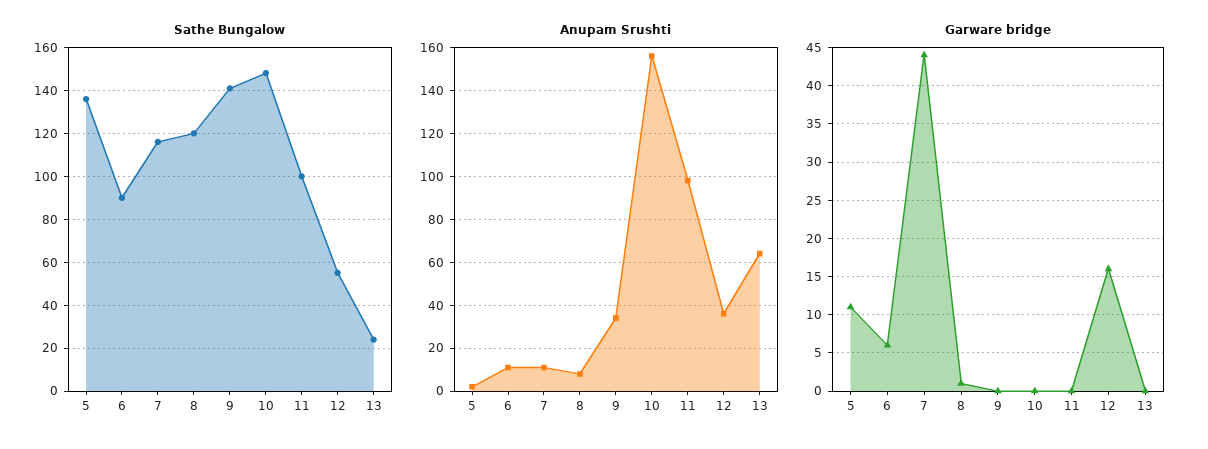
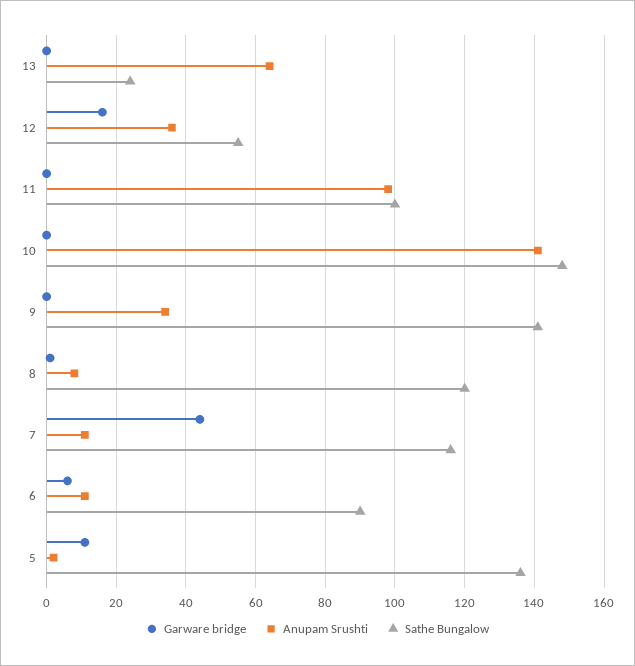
  {
    "Sathe Bungalow": {
      "5": 135,
      "6": 90,
      "7": 115,
      "8": 120,
      "9": 140,
      "10": 150,
      "11": 100,
      "12": 55,
      "13": 25
    },
    "Anupam Srushti": {
      "5": 0,
      "6": 10,
      "7": 10,
      "8": 10,
      "9": 35,
-     "10": 155,
+     "10": 140,
      "11": 100,
      "12": 35,
      "13": 65
    },
    "Garware bridge": {
      "5": 11,
      "6": 6,
      "7": 44,
      "8": 1,
      "9": 0,
      "10": 0,
      "11": 0,
      "12": 16,
      "13": 0
    }
  }

